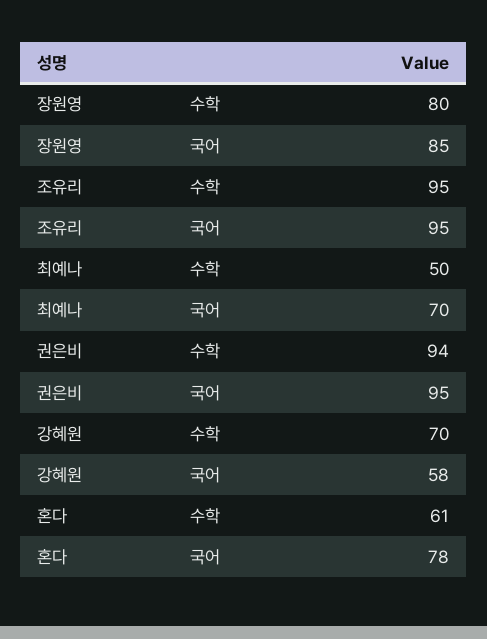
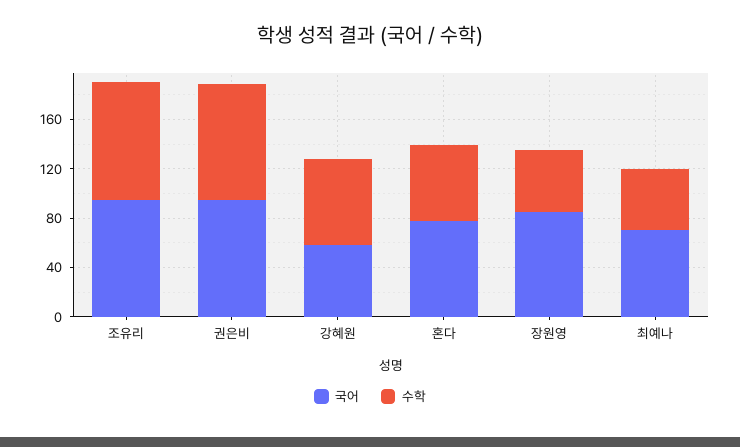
  {
    "수학": {
-     "장원영": 80,
+     "장원영": 50,
      "조유리": 95,
      "최예나": 50,
      "권은비": 94,
      "강혜원": 70,
      "혼다": 61
    },
    "국어": {
      "장원영": 85,
      "조유리": 95,
      "최예나": 70,
      "권은비": 95,
      "강혜원": 58,
      "혼다": 78
    }
  }

